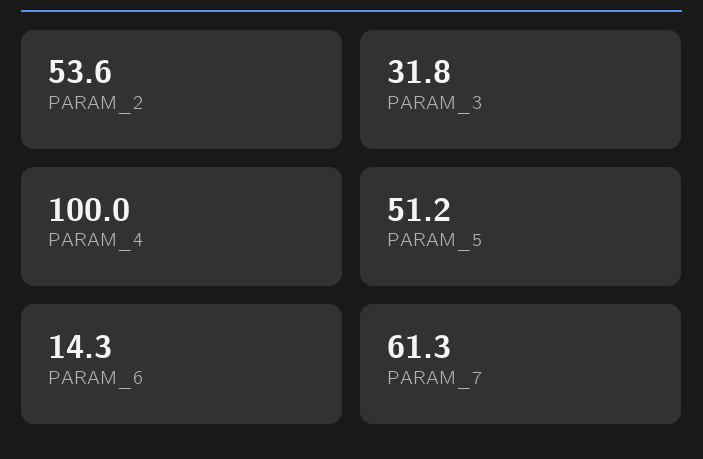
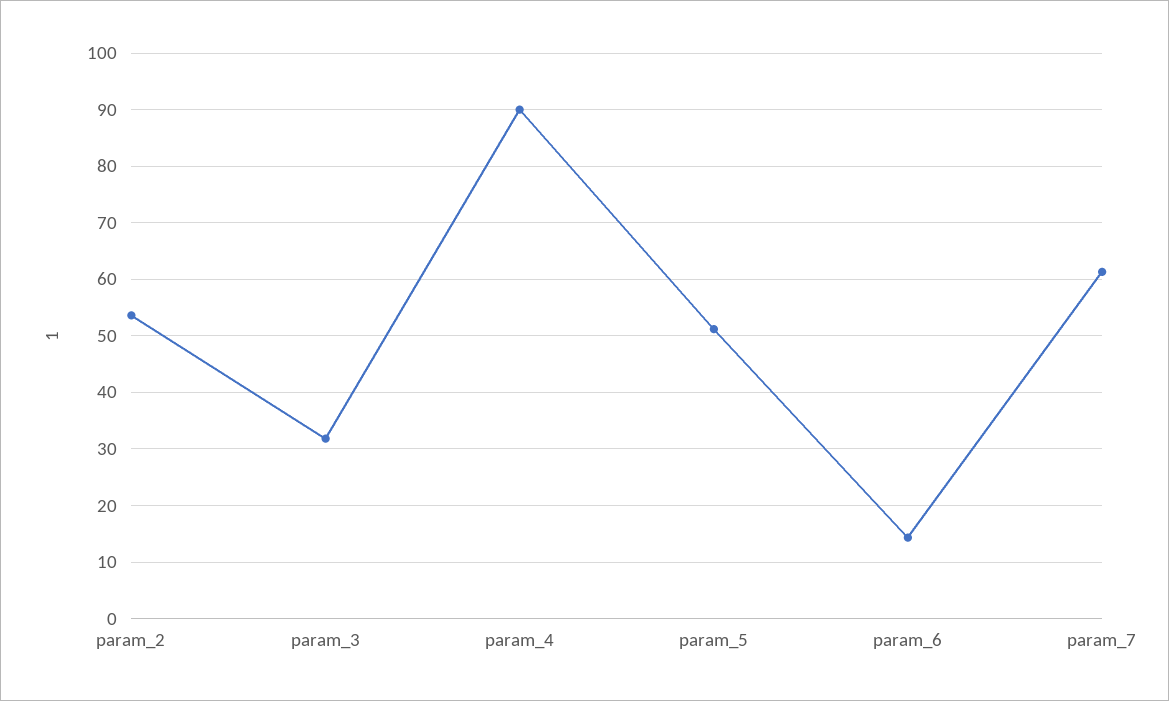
  {
    "PARAM_2": 53.6,
    "PARAM_3": 31.8,
-   "PARAM_4": 100,
+   "PARAM_4": 90,
    "PARAM_5": 51.2,
    "PARAM_6": 14.3,
    "PARAM_7": 61.3
  }

